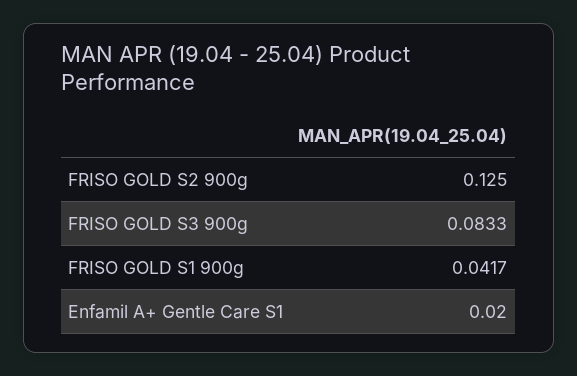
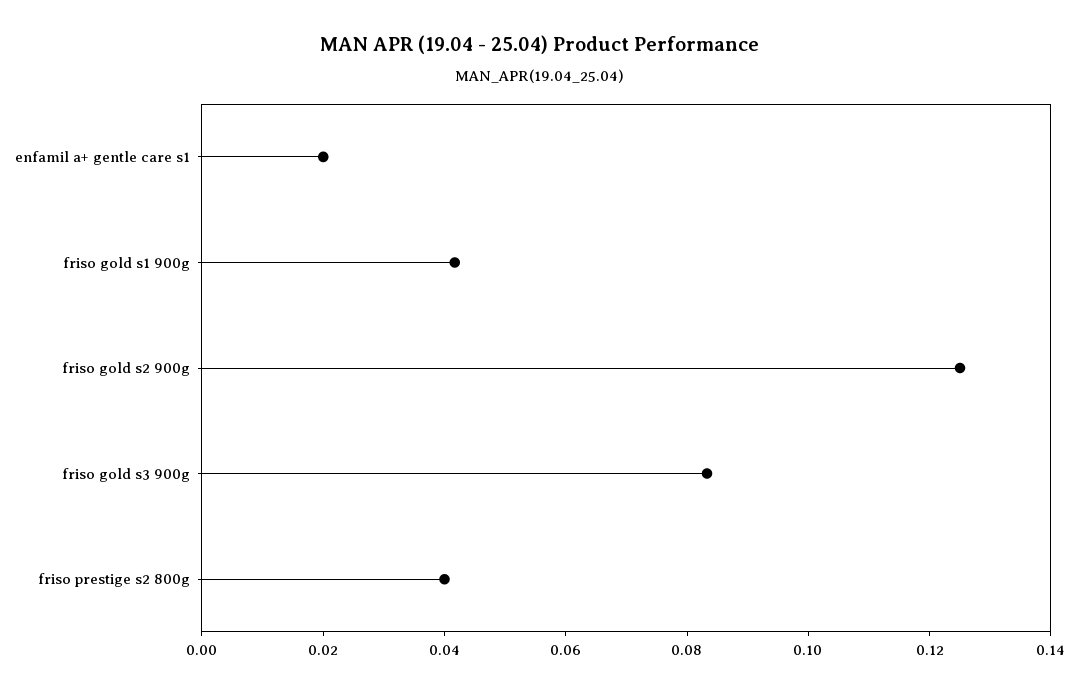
  {
    "FRISO GOLD S2 900g": 0.125,
    "FRISO GOLD S3 900g": 0.0833,
    "FRISO GOLD S1 900g": 0.0417,
-   "Enfamil A+ Gentle Care S1": 0.02
+   "Enfamil A+ Gentle Care S1": 0.02,
+   "friso prestige s2 800g": 0.04
  }

